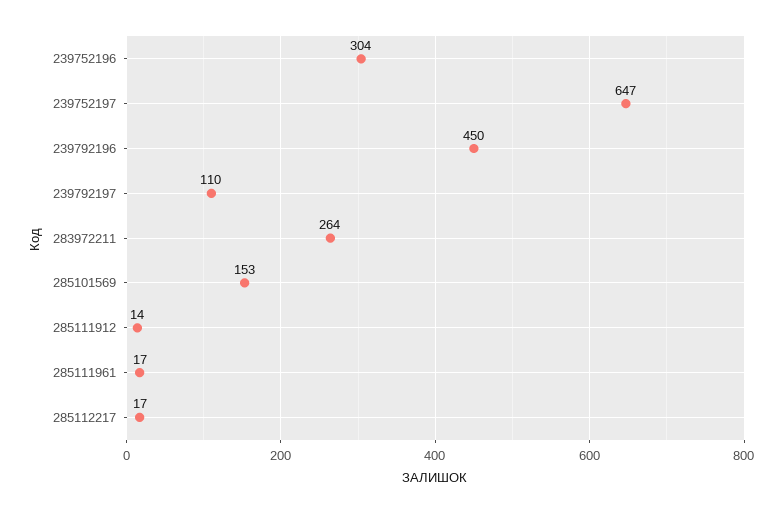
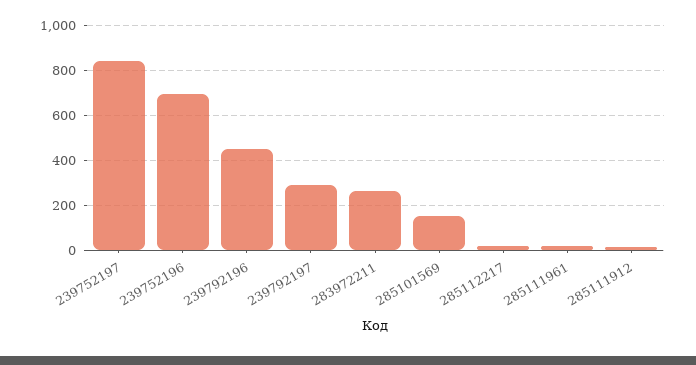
  {
-   "239752196": 304,
+   "239752196": 700,
-   "239752197": 647,
+   "239752197": 850,
    "239792196": 450,
-   "239792197": 110,
+   "239792197": 300,
    "283972211": 264,
    "285101569": 153,
    "285111912": 14,
    "285111961": 17,
    "285112217": 17
  }

